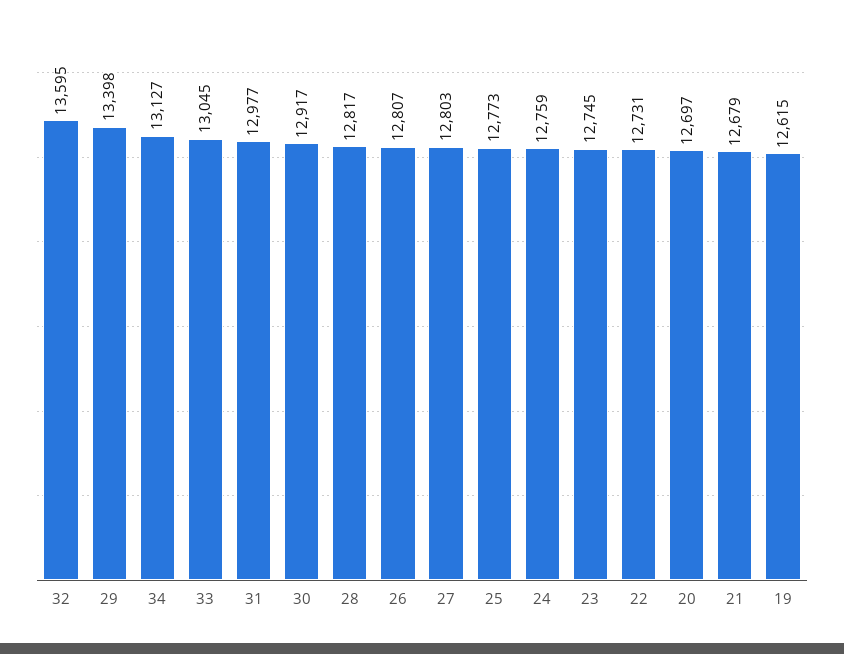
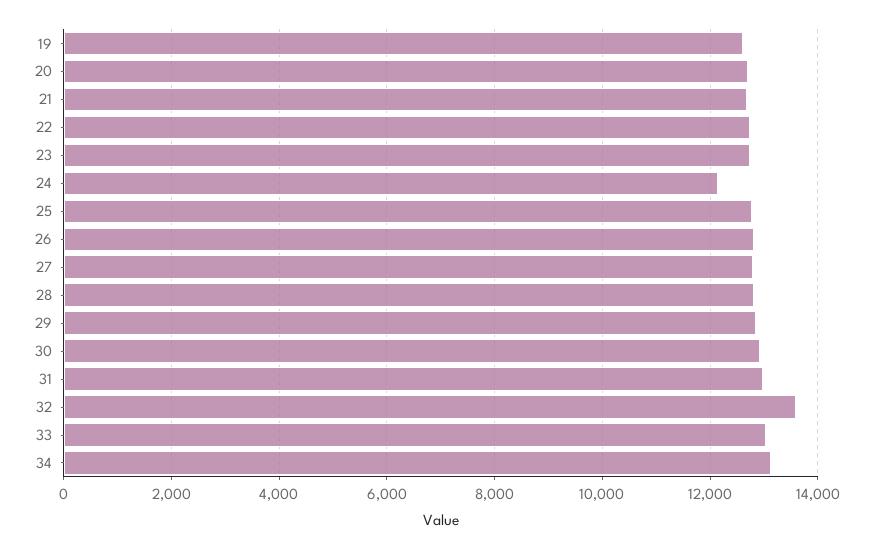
  {
    "32": 13595,
-   "29": 13398,
+   "29": 12800,
    "34": 13127,
    "33": 13045,
    "31": 12977,
    "30": 12917,
    "28": 12817,
    "26": 12807,
    "27": 12803,
    "25": 12773,
-   "24": 12759,
+   "24": 12200,
    "23": 12745,
    "22": 12731,
    "20": 12697,
    "21": 12679,
    "19": 12615
  }

